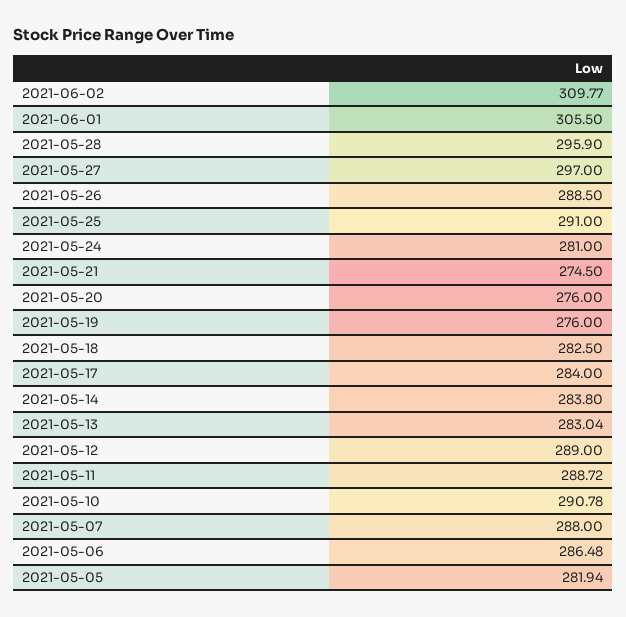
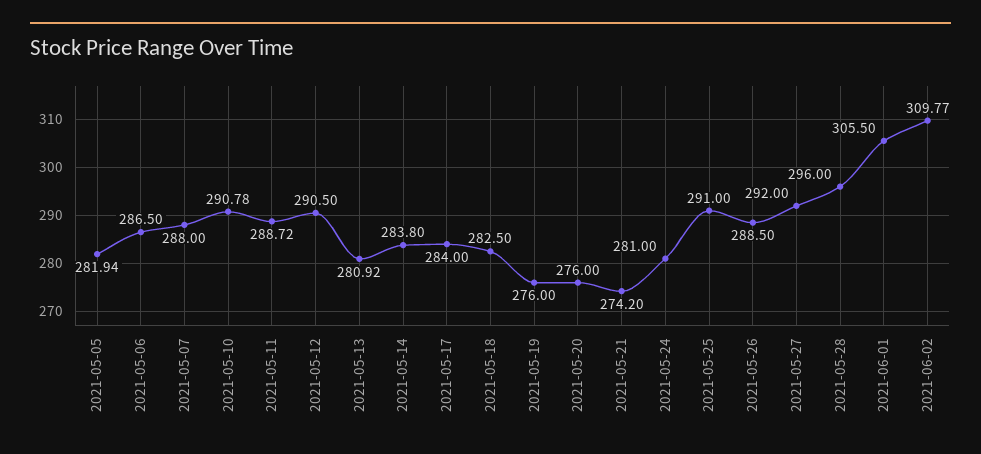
  {
    "2021-06-02": 309.77,
    "2021-06-01": 305.5,
-   "2021-05-28": 295.9,
+   "2021-05-28": 296,
-   "2021-05-27": 297,
+   "2021-05-27": 292,
    "2021-05-26": 288.5,
    "2021-05-25": 291,
    "2021-05-24": 281,
-   "2021-05-21": 274.5,
+   "2021-05-21": 274.2,
    "2021-05-20": 276,
    "2021-05-19": 276,
    "2021-05-18": 282.5,
    "2021-05-17": 284,
    "2021-05-14": 283.8,
-   "2021-05-13": 283.04,
+   "2021-05-13": 280.92,
-   "2021-05-12": 289,
+   "2021-05-12": 290.5,
    "2021-05-11": 288.72,
    "2021-05-10": 290.78,
    "2021-05-07": 288,
-   "2021-05-06": 286.48,
+   "2021-05-06": 286.5,
    "2021-05-05": 281.94
  }

